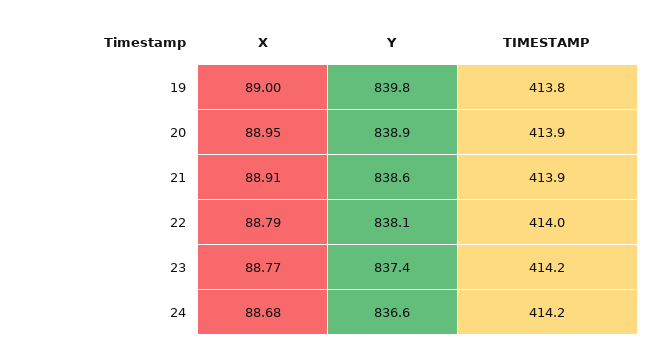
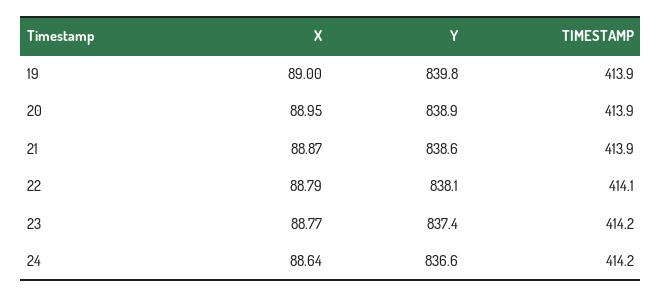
  {
    "X": {
      "19": 89,
      "20": 88.95,
-     "21": 88.91,
+     "21": 88.87,
      "22": 88.79,
      "23": 88.77,
-     "24": 88.68
+     "24": 88.64
    },
    "Y": {
      "19": 839.8,
      "20": 838.9,
      "21": 838.6,
      "22": 838.1,
      "23": 837.4,
      "24": 836.6
    },
    "TIMESTAMP": {
-     "19": 413.8,
+     "19": 413.9,
      "20": 413.9,
      "21": 413.9,
-     "22": 414,
+     "22": 414.1,
      "23": 414.2,
      "24": 414.2
    }
  }

